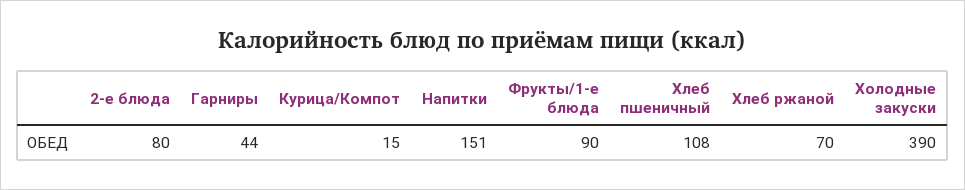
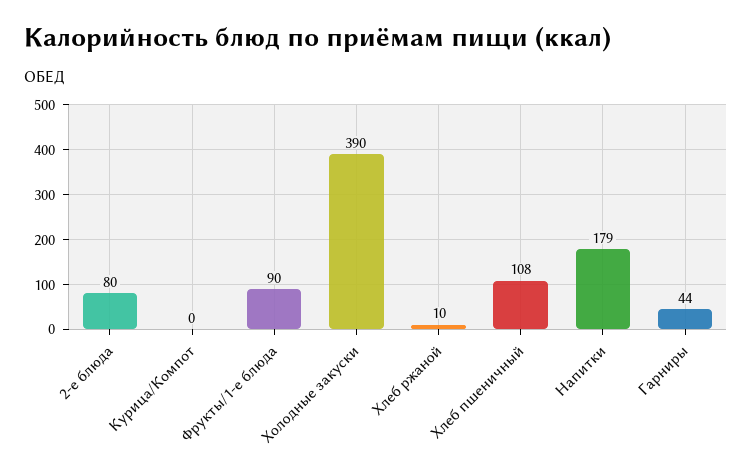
  {
    "2-е блюда": 80,
    "Гарниры": 44,
-   "Курица/Компот": 15,
+   "Курица/Компот": 0,
-   "Напитки": 151,
+   "Напитки": 179,
    "Фрукты/1-е блюда": 90,
    "Хлеб пшеничный": 108,
-   "Хлеб ржаной": 70,
+   "Хлеб ржаной": 10,
    "Холодные закуски": 390
  }

